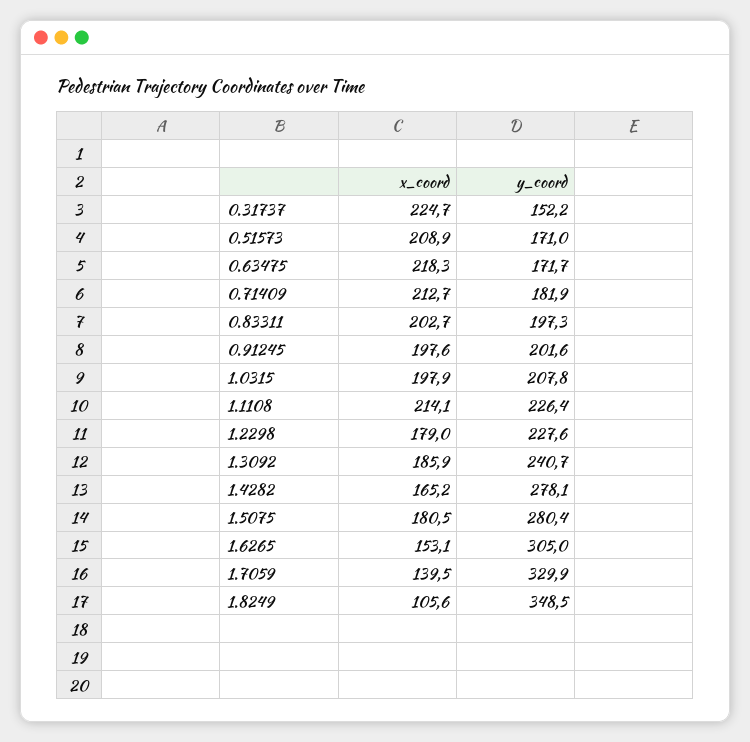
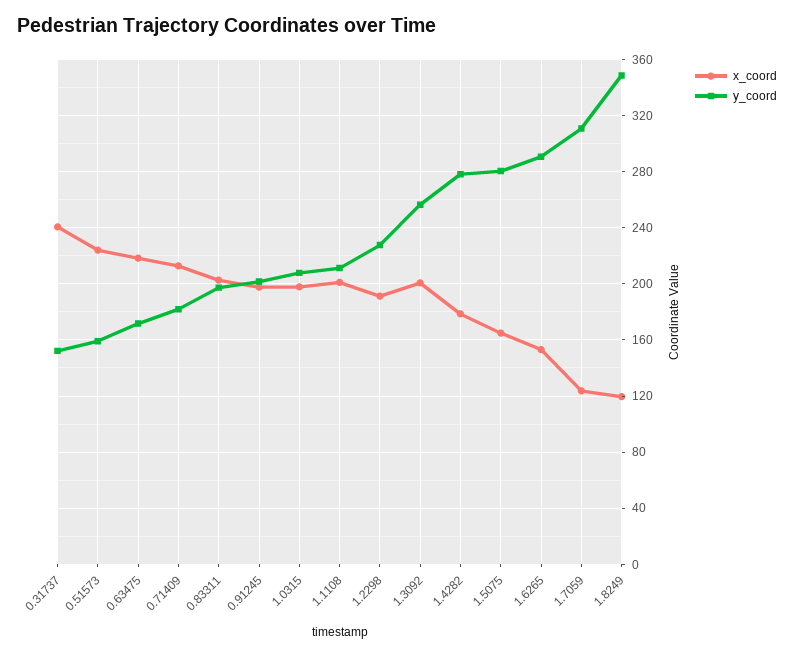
  {
    "x_coord": {
-     "0.31737": 224.7,
+     "0.31737": 240,
-     "0.51573": 208.9,
+     "0.51573": 225,
      "0.63475": 218.3,
      "0.71409": 212.7,
      "0.83311": 202.7,
      "0.91245": 197.6,
      "1.0315": 197.9,
-     "1.1108": 214.1,
+     "1.1108": 200,
-     "1.2298": 179,
+     "1.2298": 190,
-     "1.3092": 185.9,
+     "1.3092": 200,
-     "1.4282": 165.2,
+     "1.4282": 180,
-     "1.5075": 180.5,
+     "1.5075": 165,
      "1.6265": 153.1,
-     "1.7059": 139.5,
+     "1.7059": 125,
-     "1.8249": 105.6
+     "1.8249": 120
    },
    "y_coord": {
      "0.31737": 152.2,
-     "0.51573": 171,
+     "0.51573": 160,
      "0.63475": 171.7,
      "0.71409": 181.9,
      "0.83311": 197.3,
      "0.91245": 201.6,
      "1.0315": 207.8,
-     "1.1108": 226.4,
+     "1.1108": 210,
      "1.2298": 227.6,
-     "1.3092": 240.7,
+     "1.3092": 255,
      "1.4282": 278.1,
      "1.5075": 280.4,
-     "1.6265": 305,
+     "1.6265": 290,
-     "1.7059": 329.9,
+     "1.7059": 310,
      "1.8249": 348.5
    }
  }

